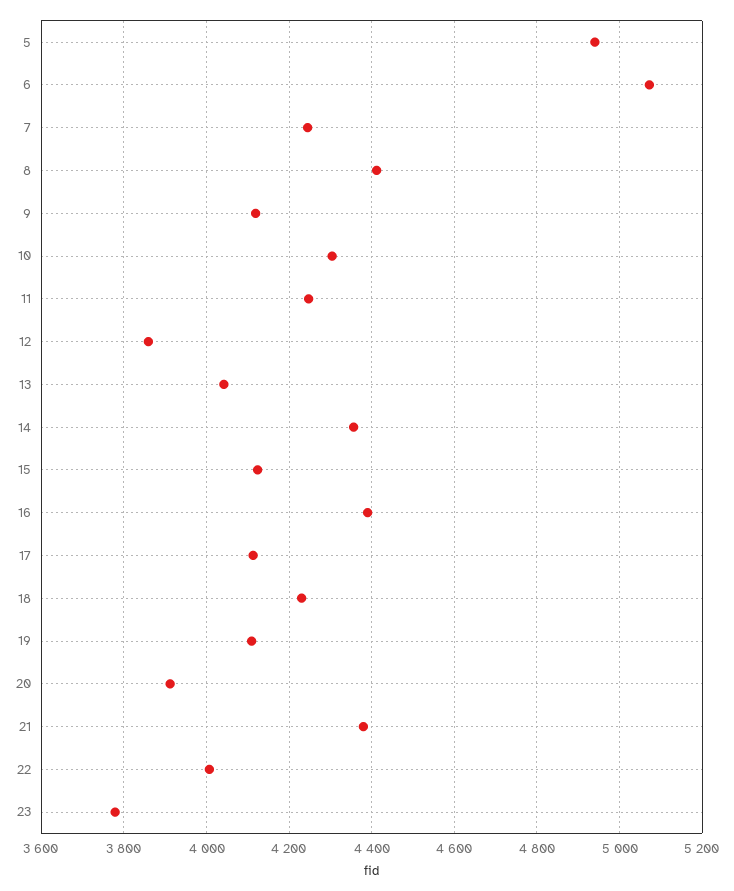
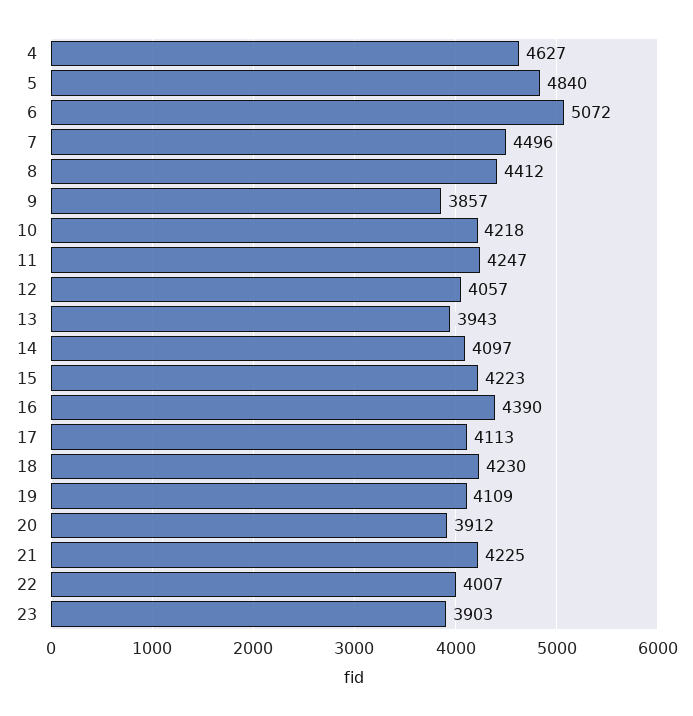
  {
-   "5": 4940,
+   "5": 4840,
    "6": 5072,
-   "7": 4240,
+   "7": 4496,
    "8": 4412,
-   "9": 4120,
+   "9": 3857,
-   "10": 4300,
+   "10": 4218,
    "11": 4247,
-   "12": 3860,
+   "12": 4057,
-   "13": 4040,
+   "13": 3943,
-   "14": 4360,
+   "14": 4097,
-   "15": 4120,
+   "15": 4223,
    "16": 4390,
    "17": 4113,
    "18": 4230,
    "19": 4109,
    "20": 3912,
-   "21": 4380,
+   "21": 4225,
    "22": 4007,
-   "23": 3780
+   "23": 3903,
+   "4": 4627
  }

